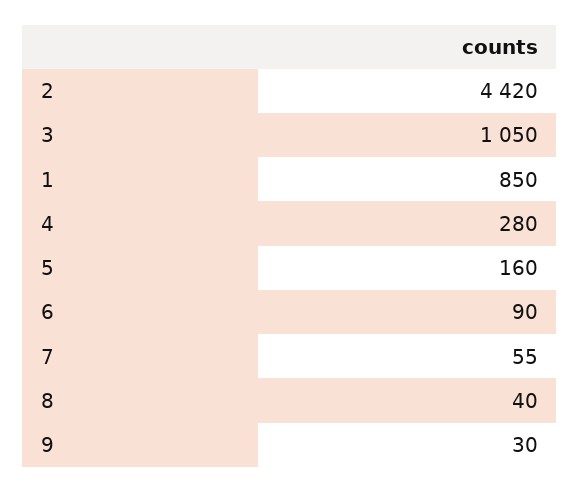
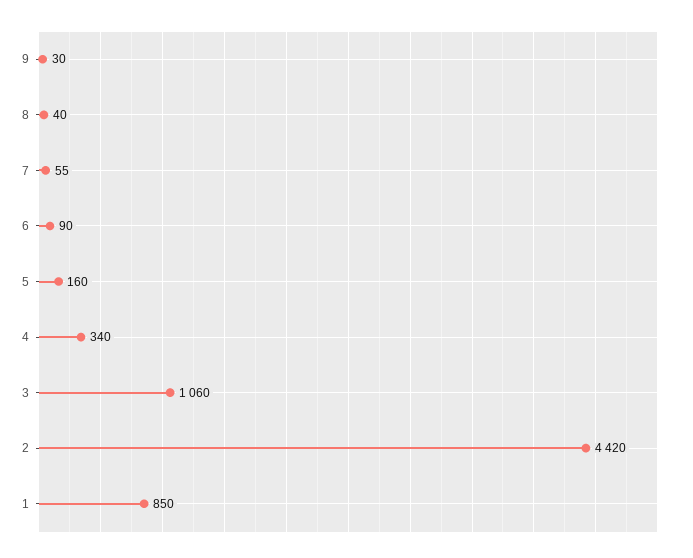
  {
    "2": 4420,
-   "3": 1050,
+   "3": 1060,
    "1": 850,
-   "4": 280,
+   "4": 340,
    "5": 160,
    "6": 90,
    "7": 55,
    "8": 40,
    "9": 30
  }

